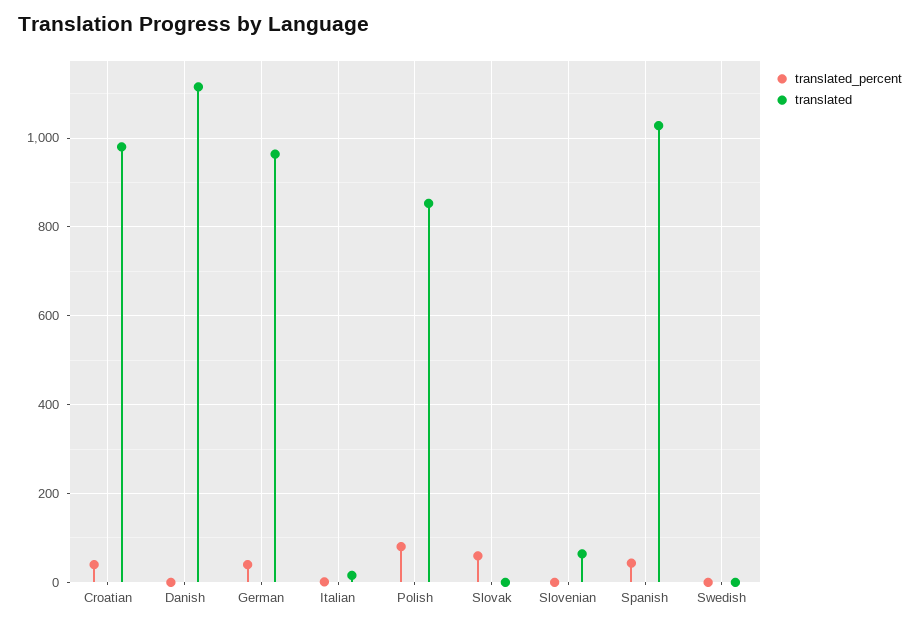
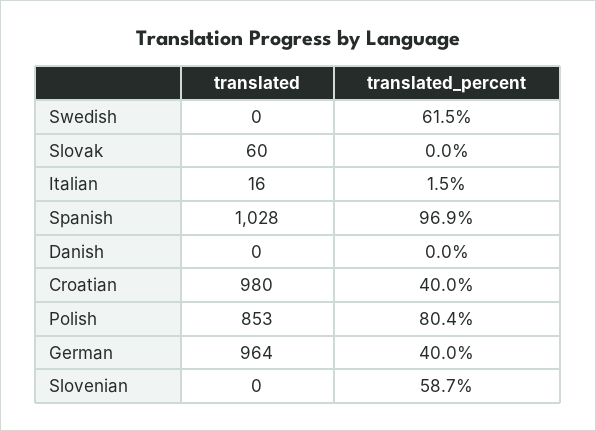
  {
    "translated_percent": {
      "Croatian": 40,
      "Danish": 0,
      "German": 40,
      "Italian": 1.5,
      "Polish": 80.4,
-     "Slovak": 60,
+     "Slovak": 0,
-     "Slovenian": 0,
+     "Slovenian": 58.7,
-     "Spanish": 40,
+     "Spanish": 96.9,
-     "Swedish": 0
+     "Swedish": 61.5
    },
    "translated": {
      "Croatian": 980,
-     "Danish": 1120,
+     "Danish": 0,
      "German": 964,
      "Italian": 16,
      "Polish": 853,
-     "Slovak": 0,
+     "Slovak": 60,
-     "Slovenian": 60,
+     "Slovenian": 0,
      "Spanish": 1028,
      "Swedish": 0
    }
  }

